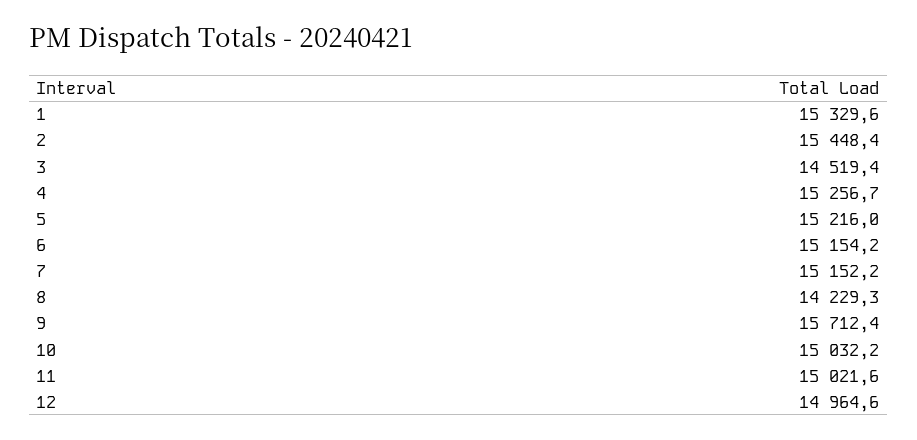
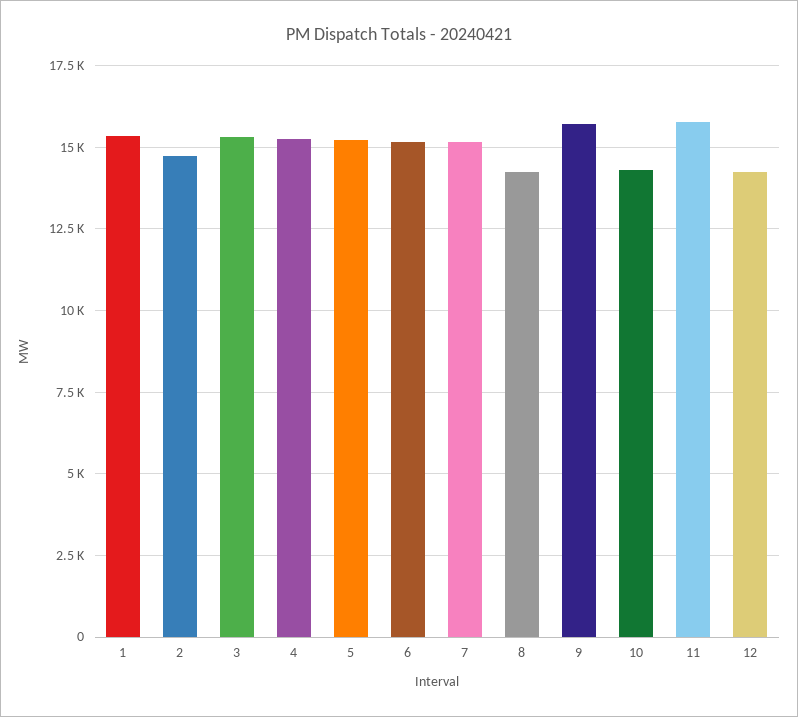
  {
    "1": 15329.6,
-   "2": 15448.4,
+   "2": 14750,
-   "3": 14519.4,
+   "3": 15250,
    "4": 15256.7,
    "5": 15216,
    "6": 15154.2,
    "7": 15152.2,
    "8": 14229.3,
    "9": 15712.4,
-   "10": 15032.2,
+   "10": 14250,
-   "11": 15021.6,
+   "11": 15750,
-   "12": 14964.6
+   "12": 14250
  }

